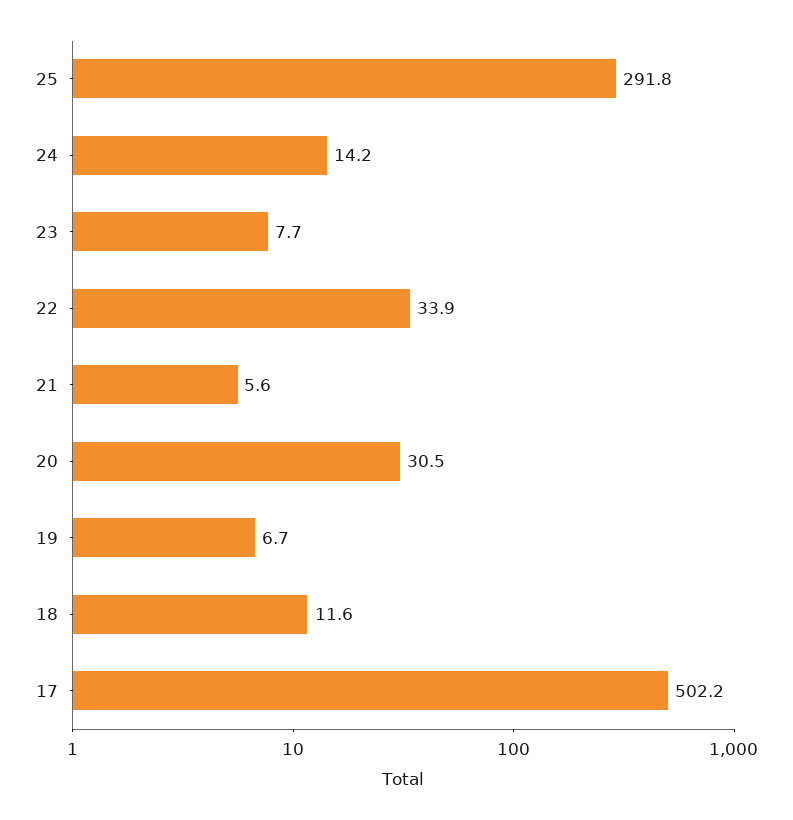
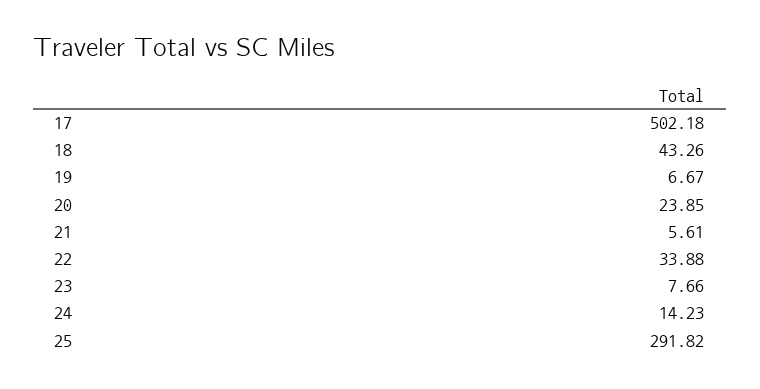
  {
    "25": 291.82,
    "24": 14.23,
    "23": 7.66,
    "22": 33.88,
    "21": 5.61,
-   "20": 30.5,
+   "20": 23.85,
    "19": 6.67,
-   "18": 11.6,
+   "18": 43.26,
    "17": 502.18
  }

